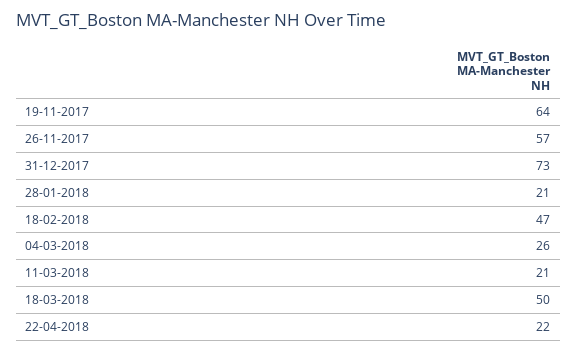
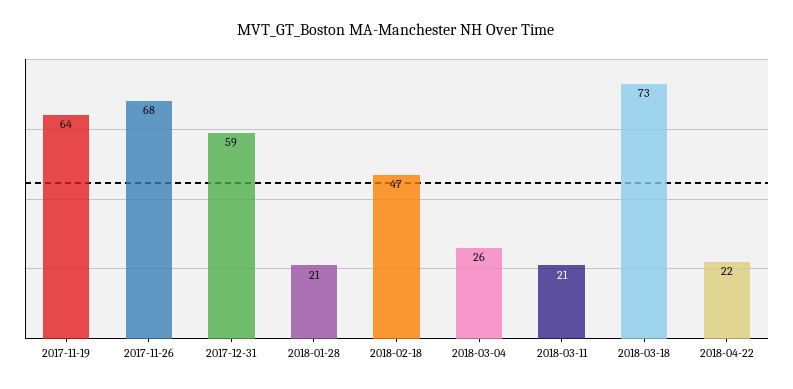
  {
    "19-11-2017": 64,
-   "26-11-2017": 57,
+   "26-11-2017": 68,
-   "31-12-2017": 73,
+   "31-12-2017": 59,
    "28-01-2018": 21,
    "18-02-2018": 47,
    "04-03-2018": 26,
    "11-03-2018": 21,
-   "18-03-2018": 50,
+   "18-03-2018": 73,
    "22-04-2018": 22
  }

